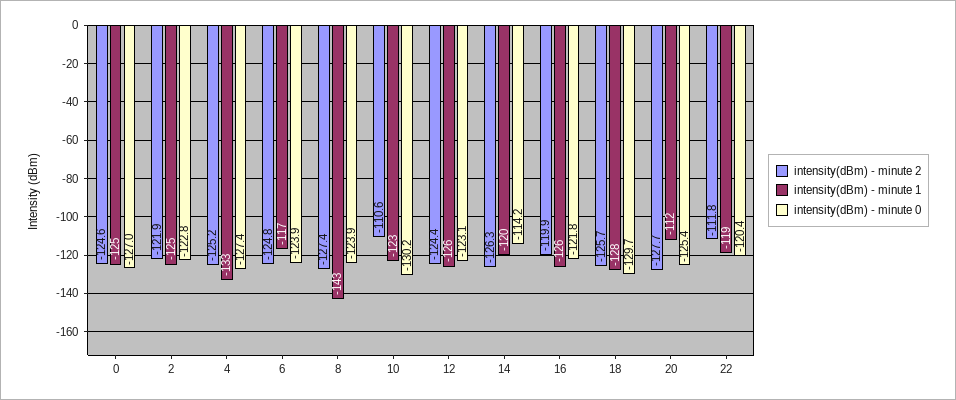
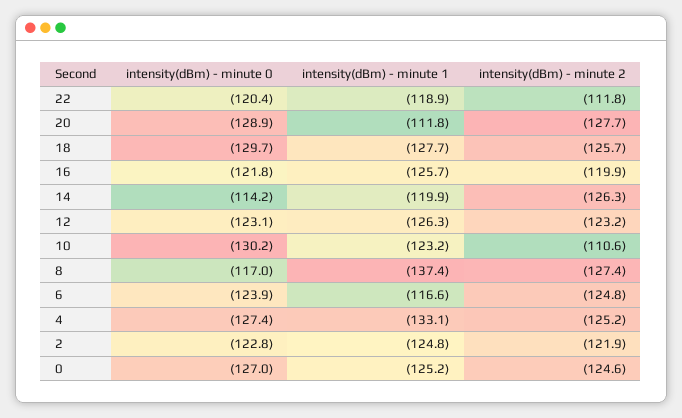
  {
    "intensity(dBm) - minute 2": {
      "0": -124.6,
      "2": -121.9,
      "4": -125.2,
      "6": -124.8,
      "8": -127.4,
      "10": -110.6,
-     "12": -124.4,
+     "12": -123.2,
      "14": -126.3,
      "16": -119.9,
      "18": -125.7,
      "20": -127.7,
      "22": -111.8
    },
    "intensity(dBm) - minute 1": {
      "0": -125.2,
      "2": -124.8,
      "4": -133.1,
      "6": -116.6,
-     "8": -143,
+     "8": -137.4,
      "10": -123.2,
      "12": -126.3,
      "14": -119.9,
      "16": -125.7,
      "18": -127.7,
      "20": -111.8,
      "22": -118.9
    },
    "intensity(dBm) - minute 0": {
      "0": -127,
      "2": -122.8,
      "4": -127.4,
      "6": -123.9,
-     "8": -123.9,
+     "8": -117,
      "10": -130.2,
      "12": -123.1,
      "14": -114.2,
      "16": -121.8,
      "18": -129.7,
-     "20": -125.4,
+     "20": -128.9,
      "22": -120.4
    }
  }

